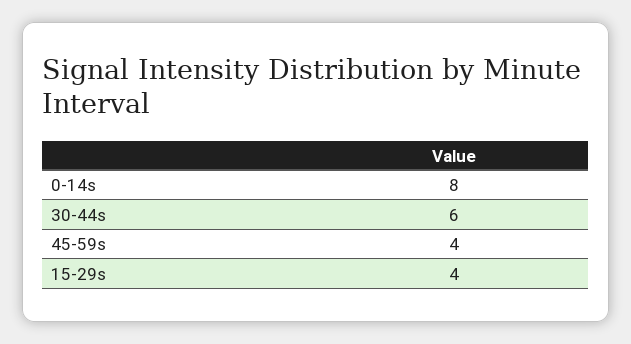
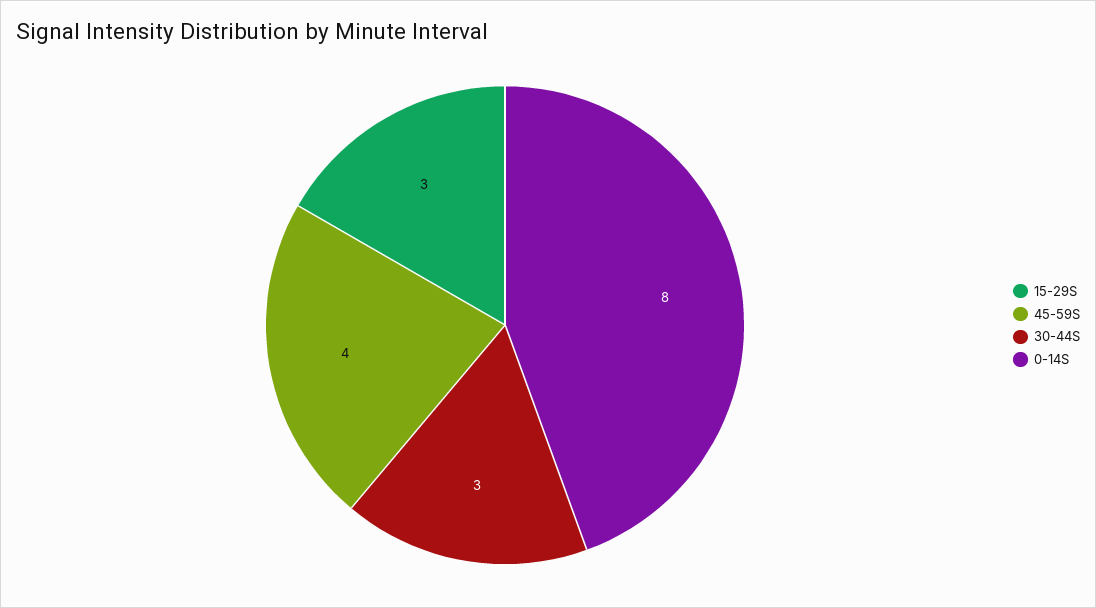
  {
    "0-14s": 8,
-   "30-44s": 6,
+   "30-44s": 3,
    "45-59s": 4,
-   "15-29s": 4
+   "15-29s": 3
  }

